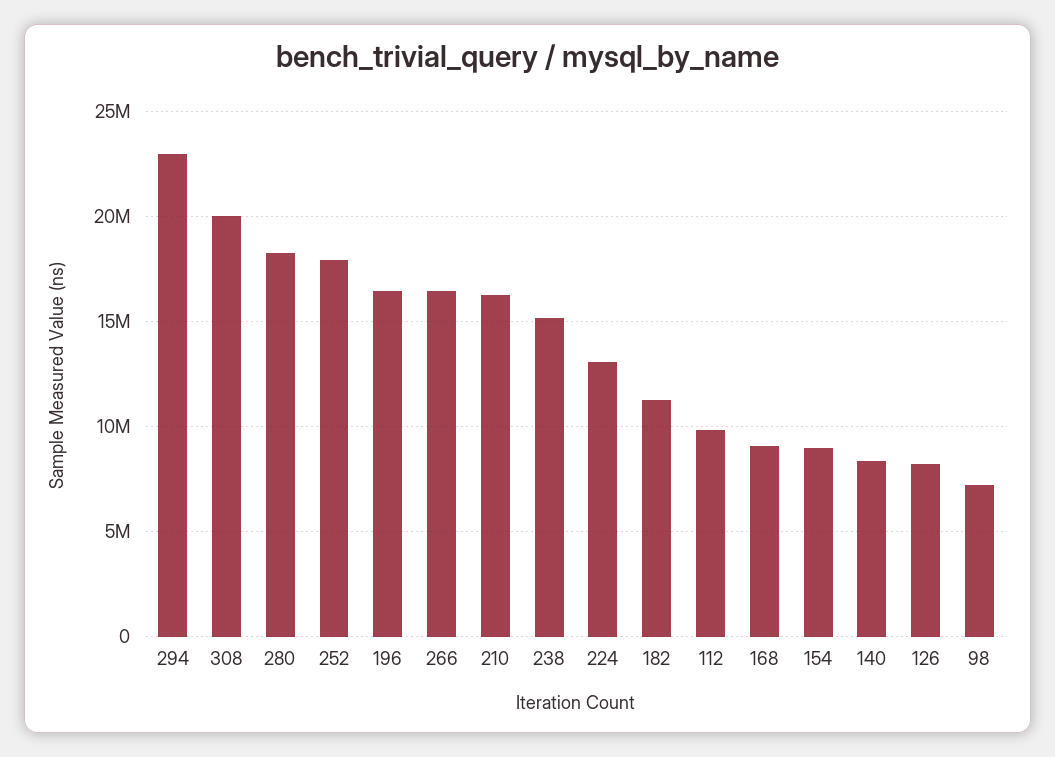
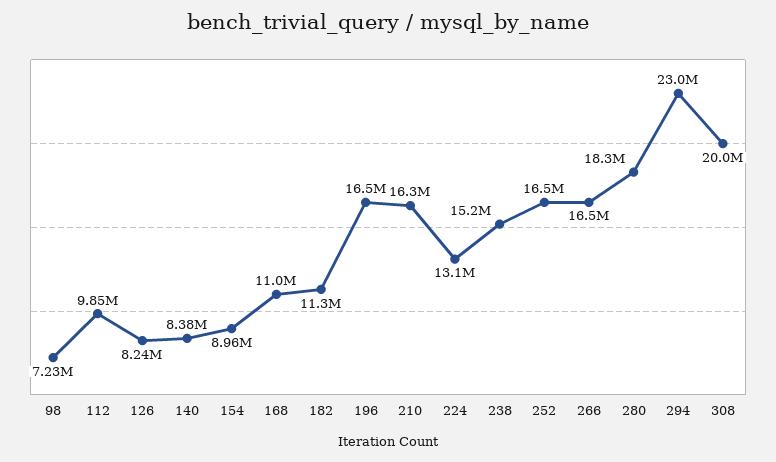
  {
    "294": 23000000,
    "308": 20000000,
    "280": 18300000,
-   "252": 18000000,
+   "252": 16500000,
    "196": 16500000,
    "266": 16500000,
    "210": 16300000,
    "238": 15200000,
    "224": 13100000,
    "182": 11300000,
    "112": 9850000,
-   "168": 9000000,
+   "168": 11000000,
    "154": 8960000,
    "140": 8380000,
    "126": 8240000,
    "98": 7230000
  }

